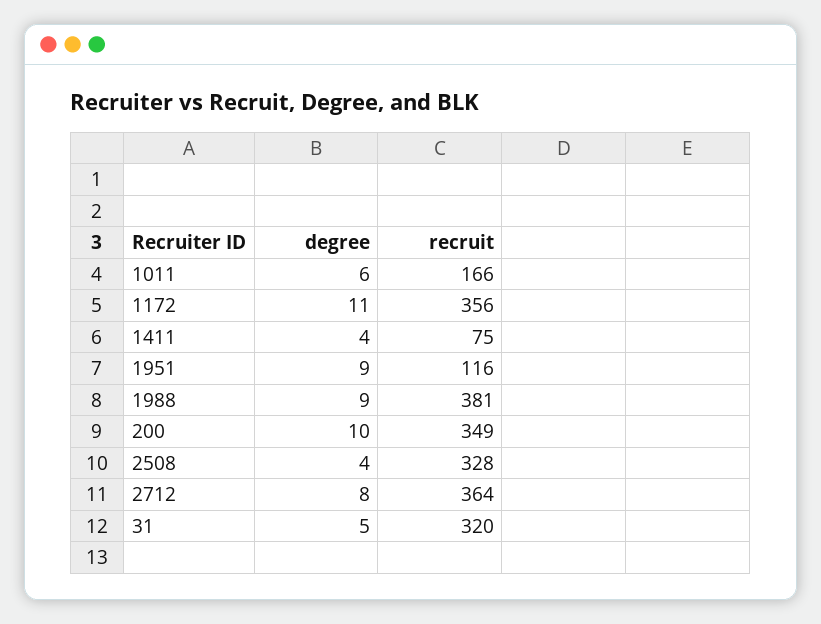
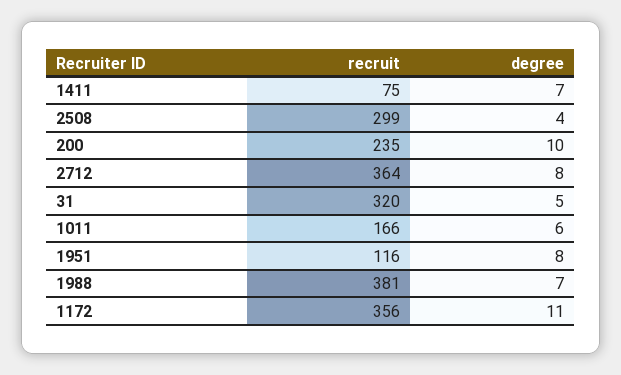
  {
    "degree": {
      "1011": 6,
      "1172": 11,
-     "1411": 4,
+     "1411": 7,
-     "1951": 9,
+     "1951": 8,
-     "1988": 9,
+     "1988": 7,
      "200": 10,
      "2508": 4,
      "2712": 8,
      "31": 5
    },
    "recruit": {
      "1011": 166,
      "1172": 356,
      "1411": 75,
      "1951": 116,
      "1988": 381,
-     "200": 349,
+     "200": 235,
-     "2508": 328,
+     "2508": 299,
      "2712": 364,
      "31": 320
    }
  }

